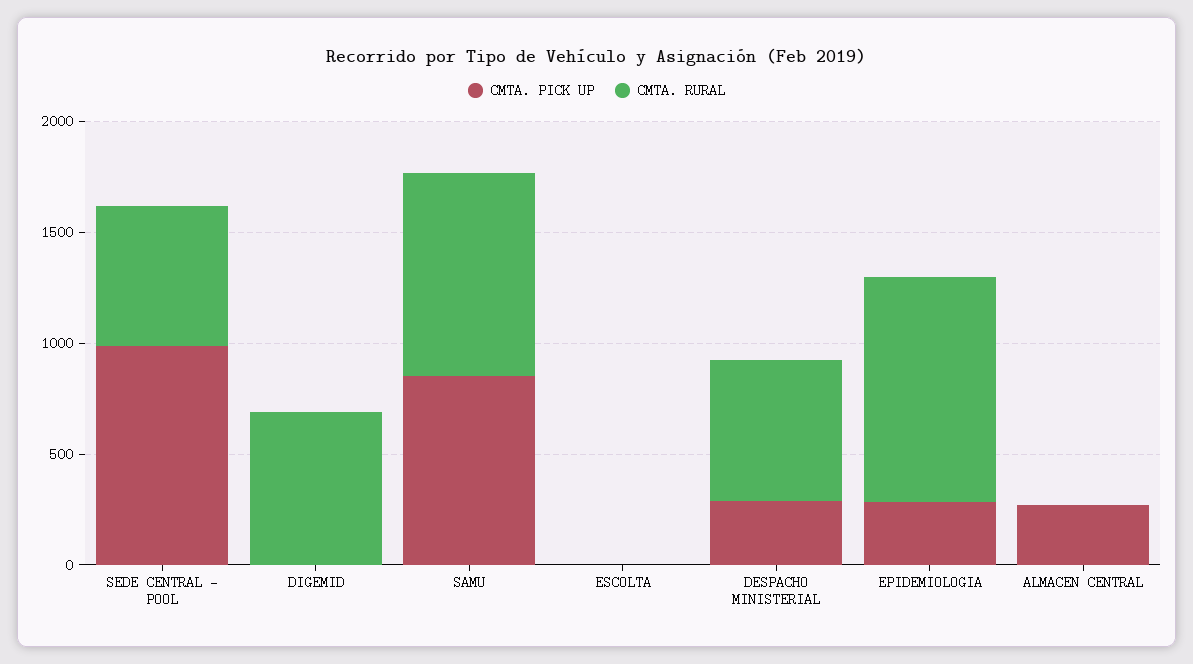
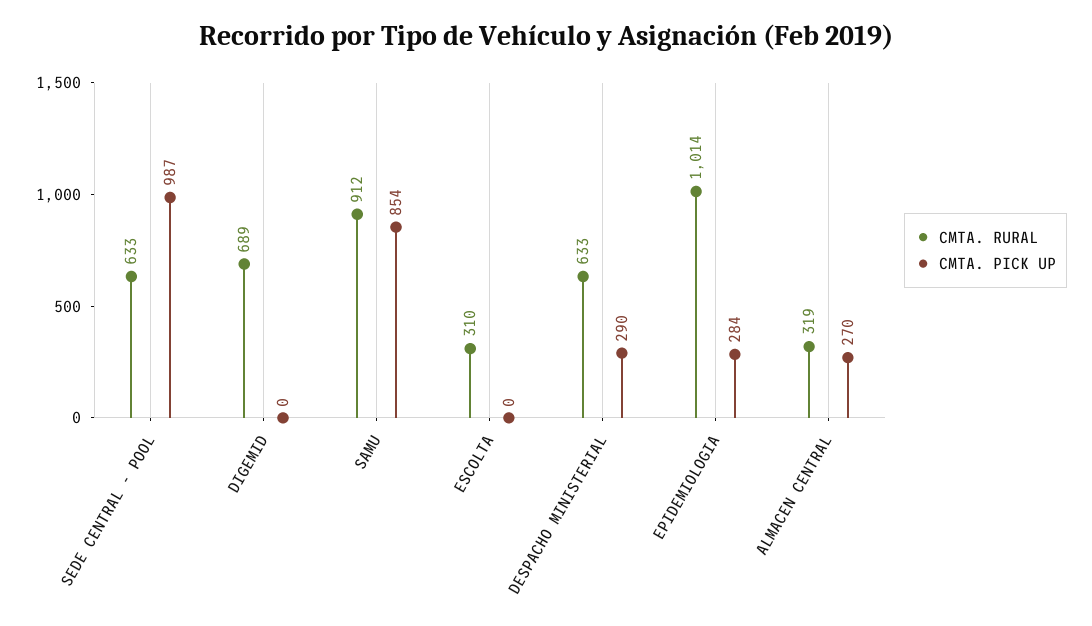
  {
    "CMTA. PICK UP": {
      "SEDE CENTRAL - POOL": 987,
      "DIGEMID": 0,
      "SAMU": 854,
      "ESCOLTA": 0,
      "DESPACHO MINISTERIAL": 290,
      "EPIDEMIOLOGIA": 284,
      "ALMACEN CENTRAL": 270
    },
    "CMTA. RURAL": {
      "SEDE CENTRAL - POOL": 633,
      "DIGEMID": 689,
      "SAMU": 912,
-     "ESCOLTA": 0,
+     "ESCOLTA": 310,
      "DESPACHO MINISTERIAL": 633,
      "EPIDEMIOLOGIA": 1014,
-     "ALMACEN CENTRAL": 0
+     "ALMACEN CENTRAL": 319
    }
  }

